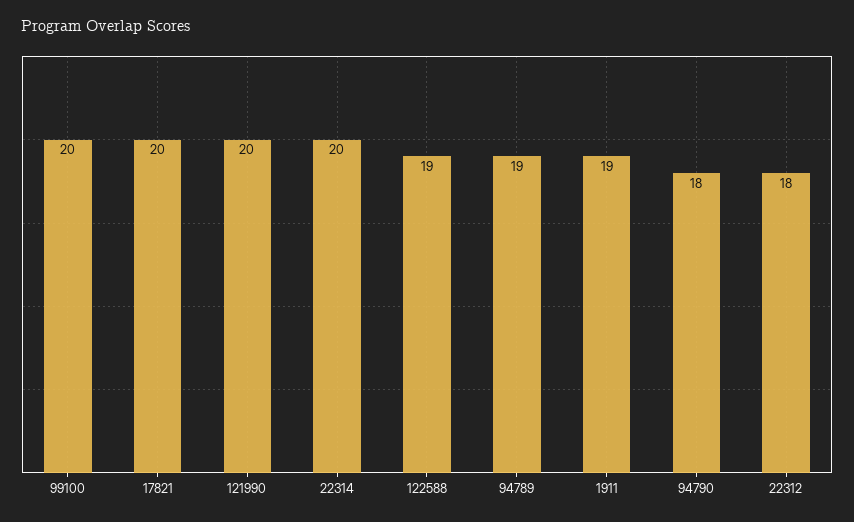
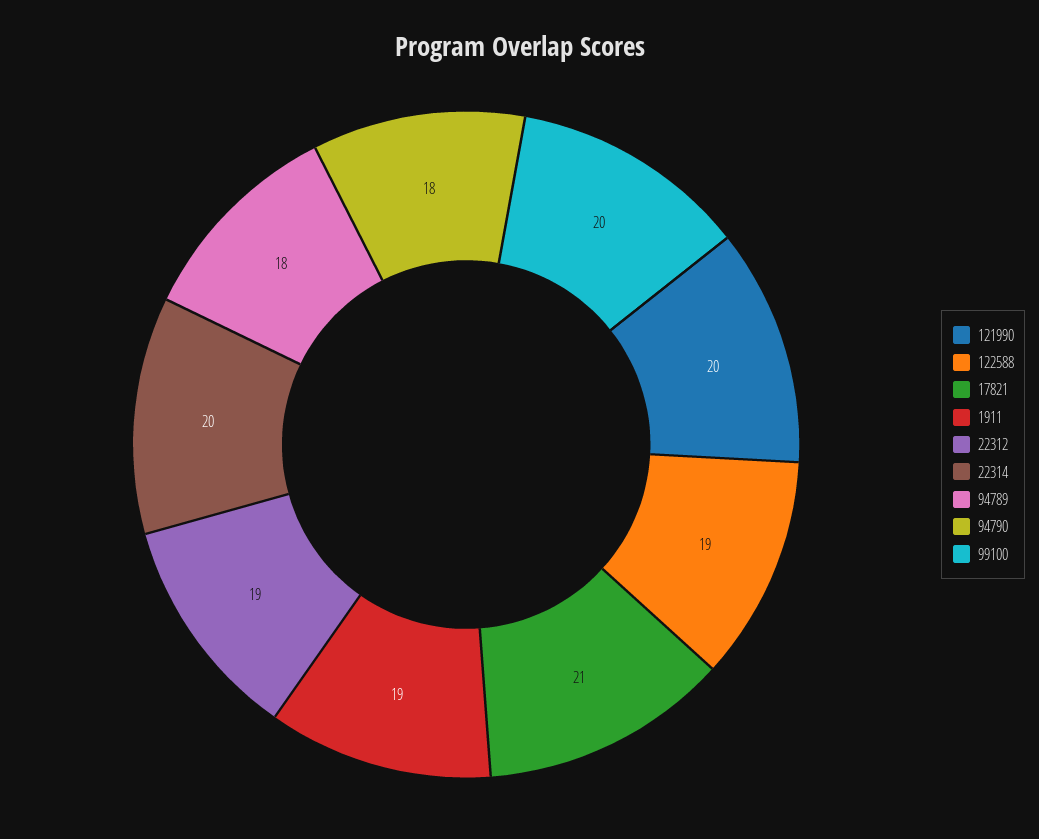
  {
    "99100": 20,
-   "17821": 20,
+   "17821": 21,
    "121990": 20,
    "22314": 20,
    "122588": 19,
-   "94789": 19,
+   "94789": 18,
    "1911": 19,
    "94790": 18,
-   "22312": 18
+   "22312": 19
  }

